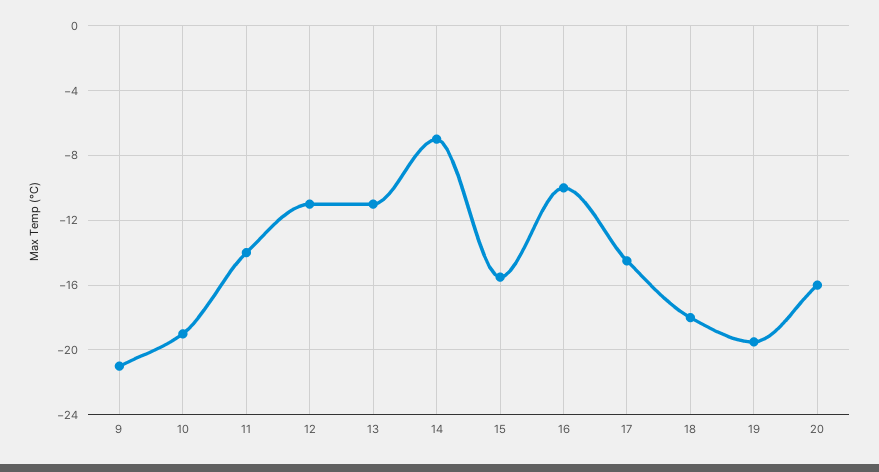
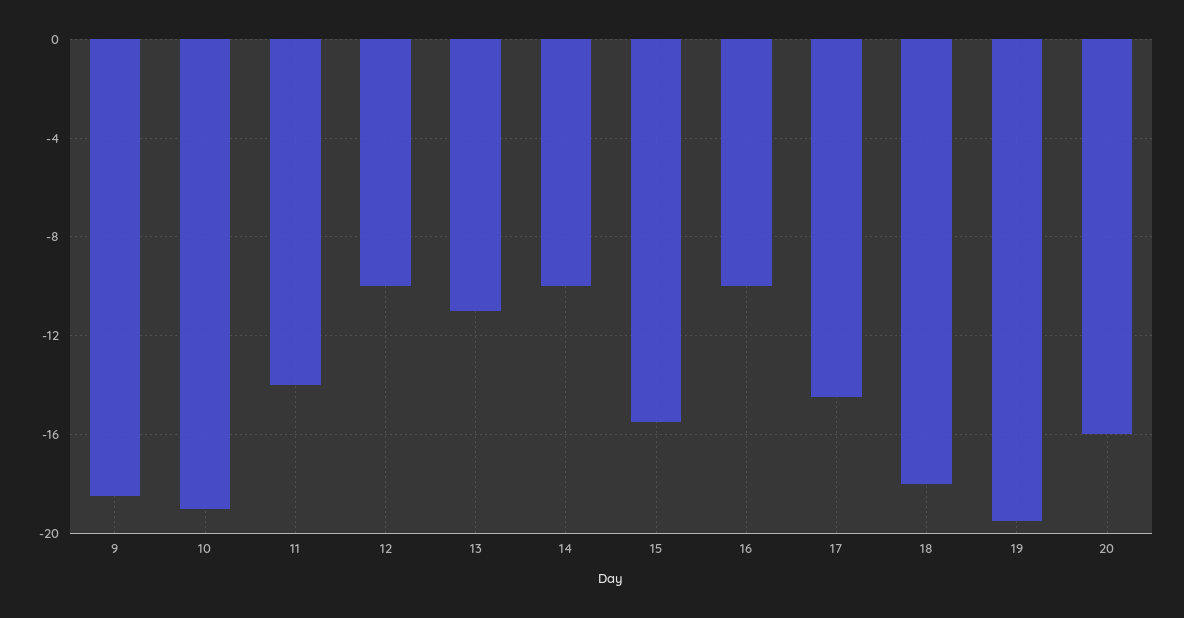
  {
-   "9": -21,
+   "9": -18.5,
    "10": -19,
    "11": -14,
-   "12": -11,
+   "12": -10,
    "13": -11,
-   "14": -7,
+   "14": -10,
    "15": -15.5,
    "16": -10,
    "17": -14.5,
    "18": -18,
    "19": -19.5,
    "20": -16
  }

